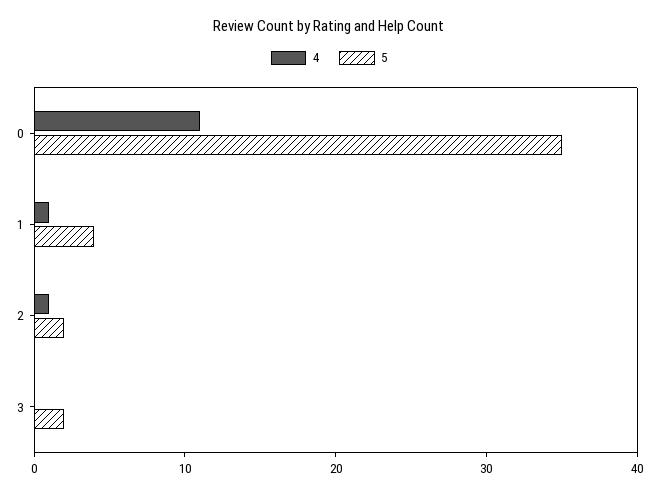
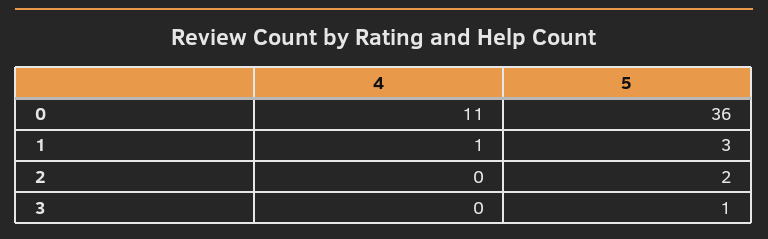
  {
    "4": {
      "0": 11,
      "1": 1,
-     "2": 1,
+     "2": 0,
      "3": 0
    },
    "5": {
-     "0": 35,
+     "0": 36,
-     "1": 4,
+     "1": 3,
      "2": 2,
-     "3": 2
+     "3": 1
    }
  }

